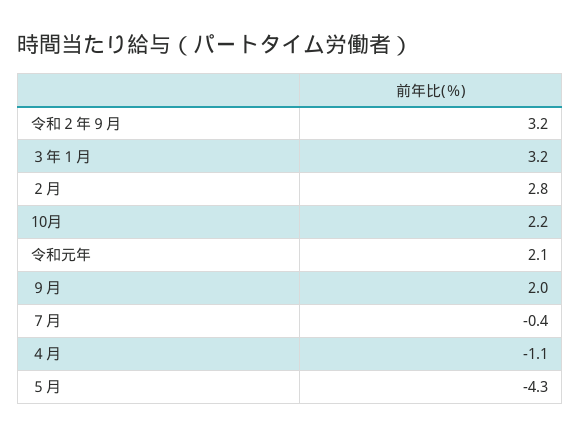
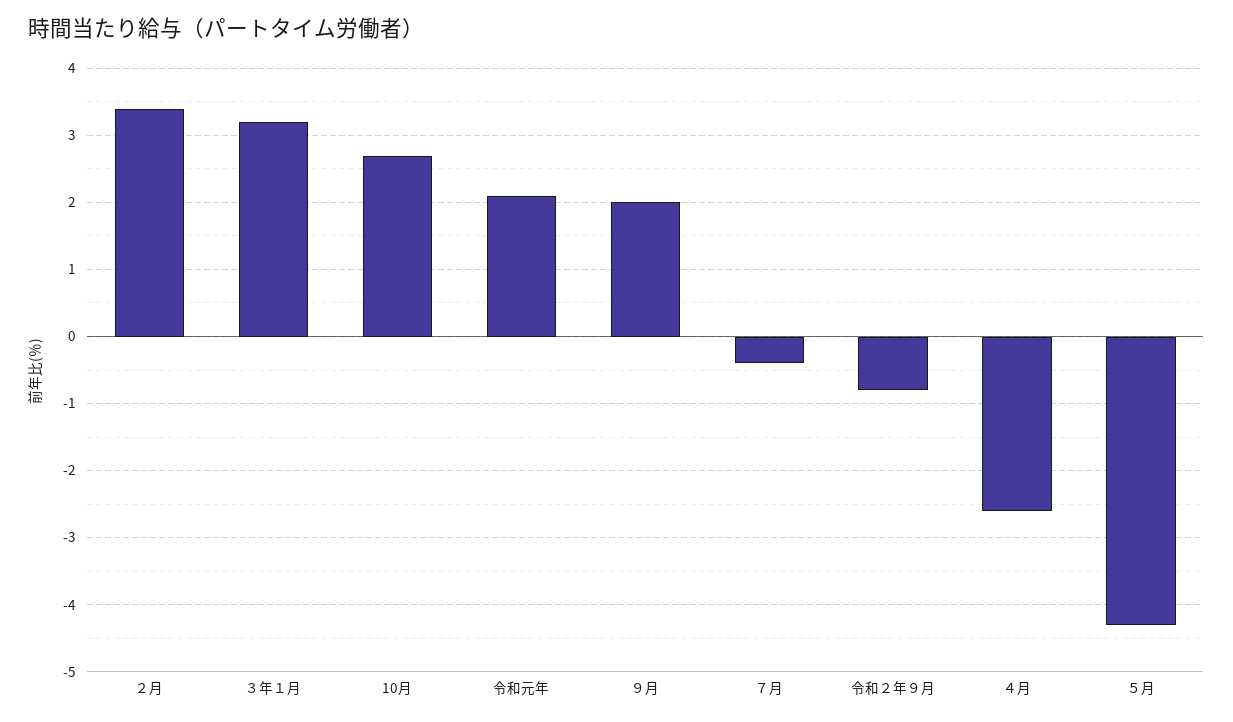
  {
-   "令和２年９月": 3.2,
+   "令和２年９月": -0.8,
    "３年１月": 3.2,
-   "２月": 2.8,
+   "２月": 3.4,
-   "10月": 2.2,
+   "10月": 2.7,
    "令和元年": 2.1,
    "９月": 2,
    "７月": -0.4,
-   "４月": -1.1,
+   "４月": -2.6,
    "５月": -4.3
  }

